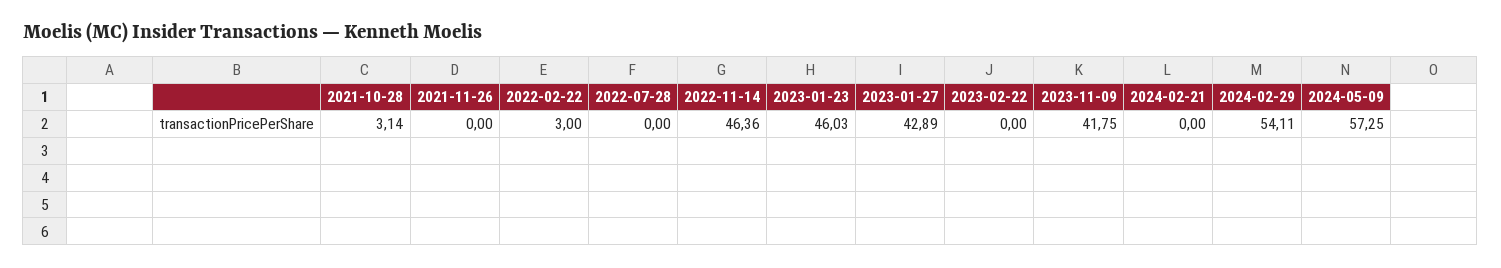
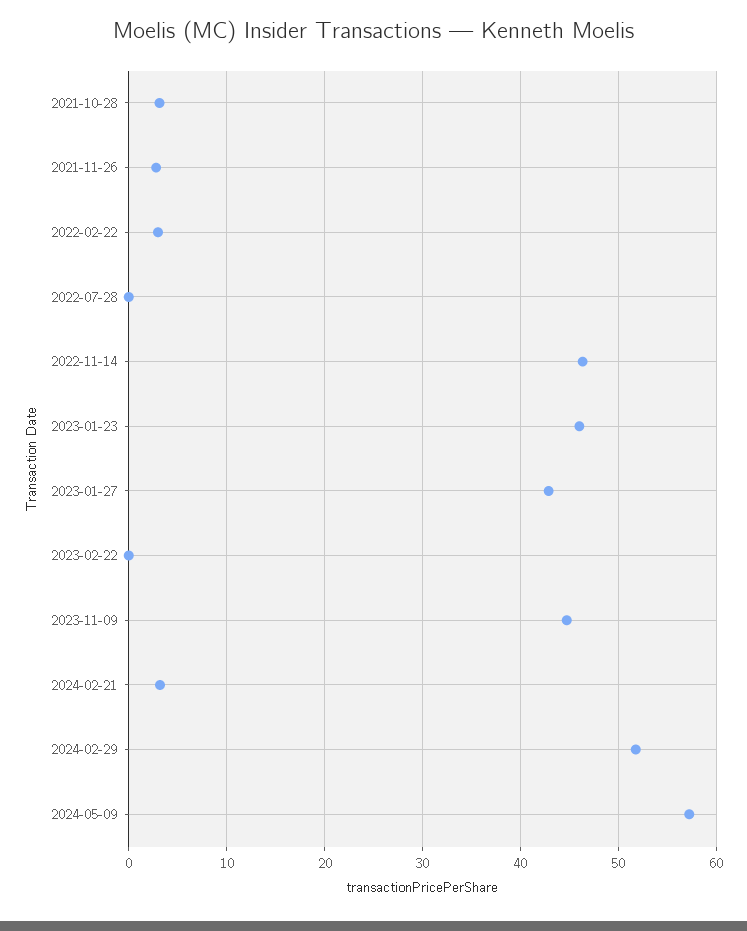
  {
    "2021-10-28": 3.14,
-   "2021-11-26": 0,
+   "2021-11-26": 3,
    "2022-02-22": 3,
    "2022-07-28": 0,
    "2022-11-14": 46.36,
    "2023-01-23": 46.03,
    "2023-01-27": 42.89,
    "2023-02-22": 0,
-   "2023-11-09": 41.75,
+   "2023-11-09": 45,
-   "2024-02-21": 0,
+   "2024-02-21": 3,
-   "2024-02-29": 54.11,
+   "2024-02-29": 52,
    "2024-05-09": 57.25
  }

